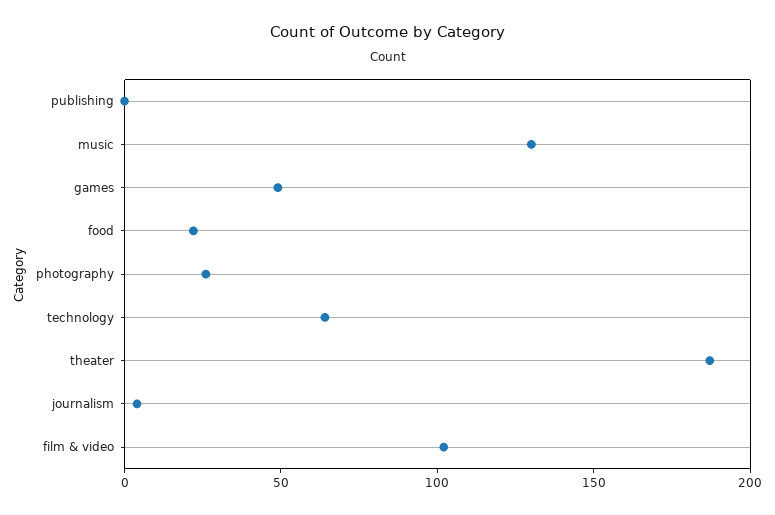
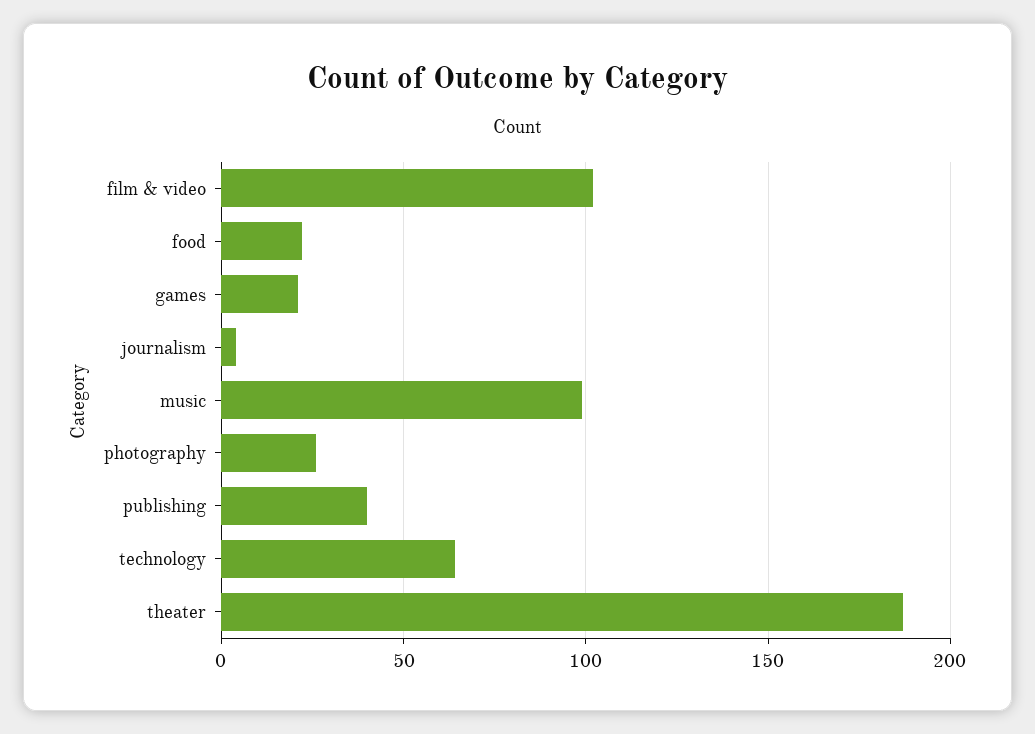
  {
-   "publishing": 0,
+   "publishing": 40,
-   "music": 130,
+   "music": 100,
-   "games": 50,
+   "games": 20,
    "food": 20,
    "photography": 25,
    "technology": 65,
    "theater": 185,
    "journalism": 5,
    "film & video": 100
  }

